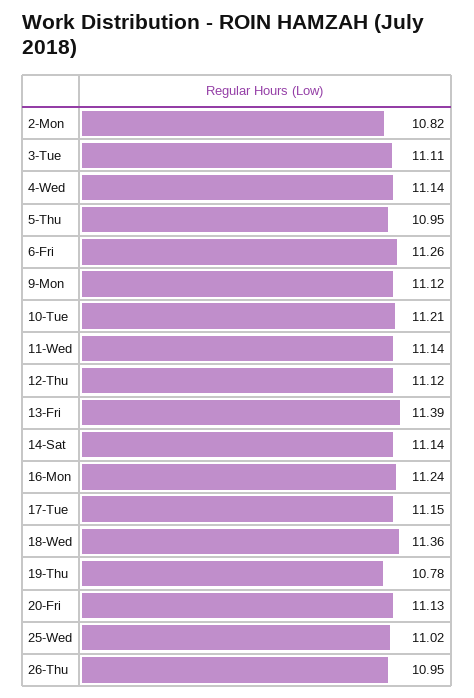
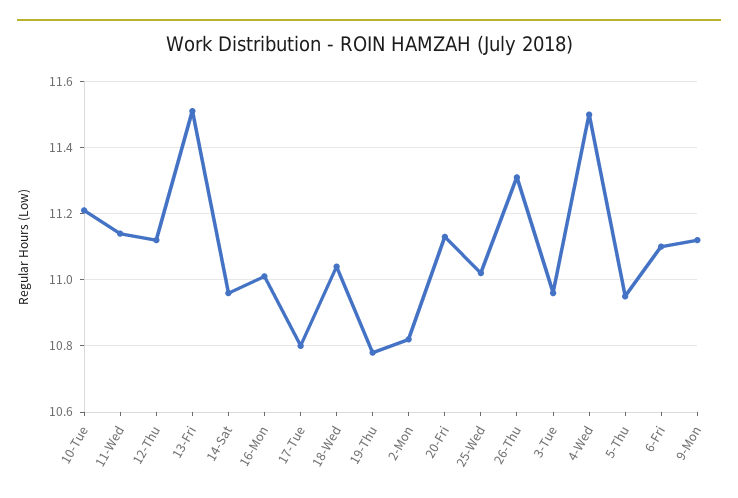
  {
    "2-Mon": 10.82,
-   "3-Tue": 11.11,
+   "3-Tue": 10.95,
-   "4-Wed": 11.14,
+   "4-Wed": 11.5,
    "5-Thu": 10.95,
-   "6-Fri": 11.26,
+   "6-Fri": 11.1,
    "9-Mon": 11.12,
    "10-Tue": 11.21,
    "11-Wed": 11.14,
    "12-Thu": 11.12,
-   "13-Fri": 11.39,
+   "13-Fri": 11.5,
-   "14-Sat": 11.14,
+   "14-Sat": 10.95,
-   "16-Mon": 11.24,
+   "16-Mon": 11,
-   "17-Tue": 11.15,
+   "17-Tue": 10.8,
-   "18-Wed": 11.36,
+   "18-Wed": 11.05,
    "19-Thu": 10.78,
    "20-Fri": 11.13,
    "25-Wed": 11.02,
-   "26-Thu": 10.95
+   "26-Thu": 11.3
  }

